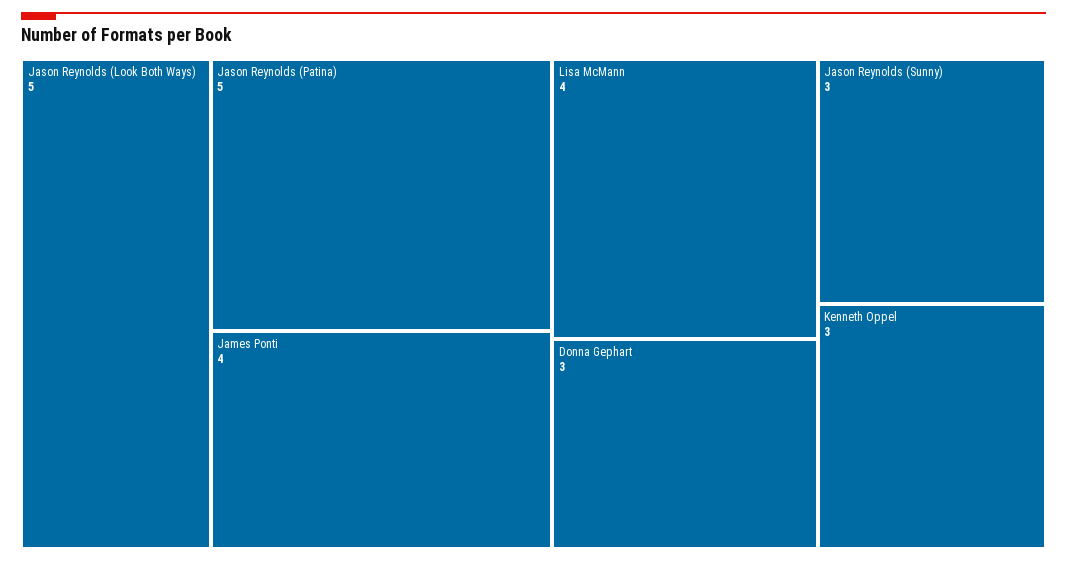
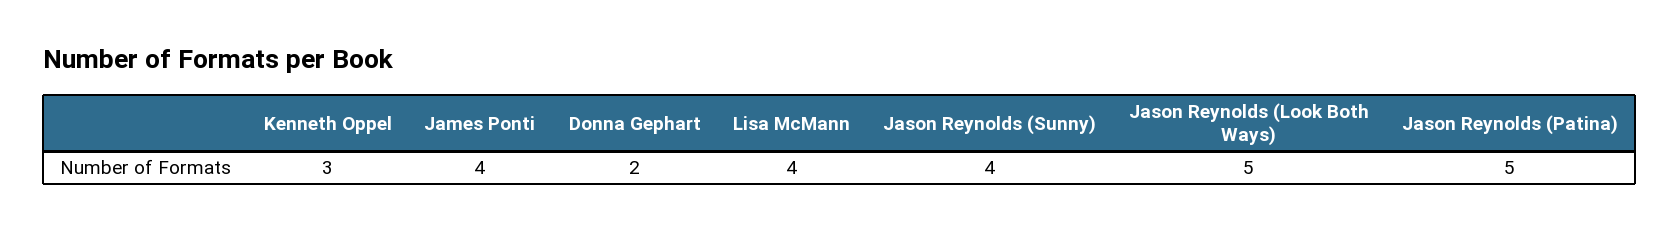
  {
    "Jason Reynolds (Look Both Ways)": 5,
    "Jason Reynolds (Patina)": 5,
    "James Ponti": 4,
    "Lisa McMann": 4,
-   "Donna Gephart": 3,
+   "Donna Gephart": 2,
-   "Jason Reynolds (Sunny)": 3,
+   "Jason Reynolds (Sunny)": 4,
    "Kenneth Oppel": 3
  }

